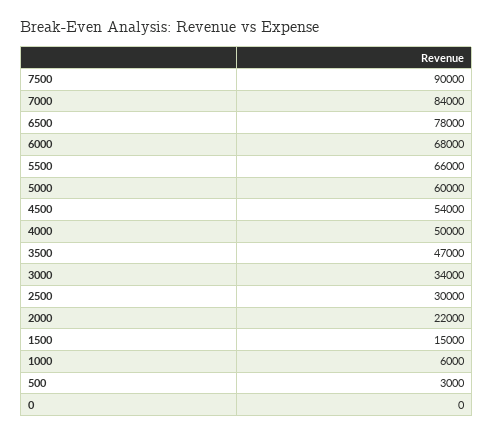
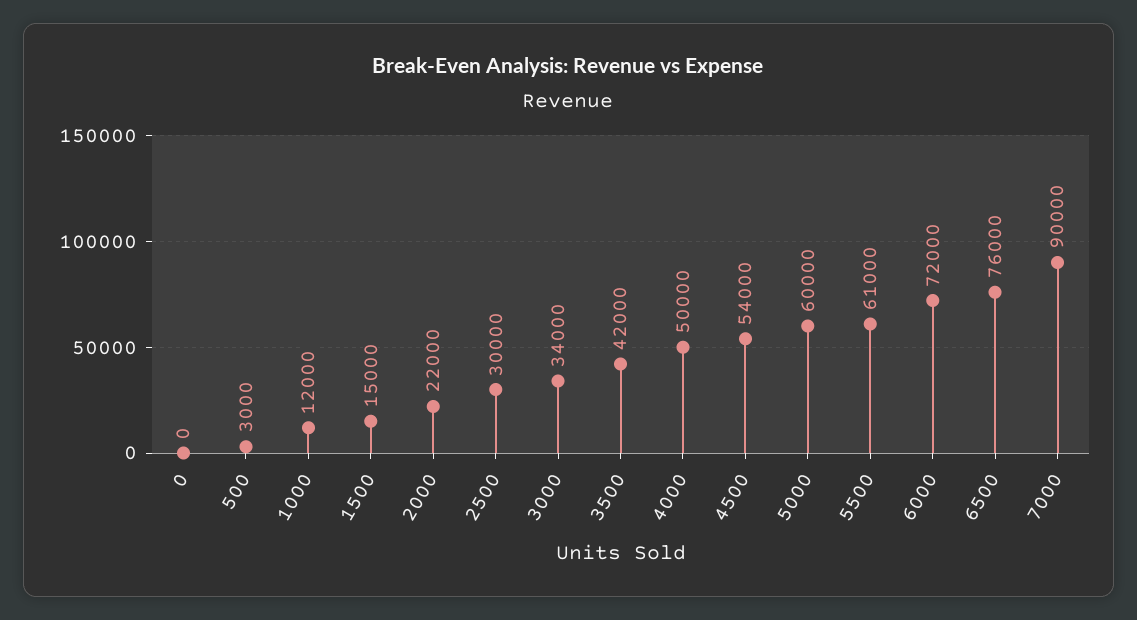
  {
-   "7500": 90000,
-   "7000": 84000,
+   "7000": 90000,
-   "6500": 78000,
+   "6500": 76000,
-   "6000": 68000,
+   "6000": 72000,
-   "5500": 66000,
+   "5500": 61000,
    "5000": 60000,
    "4500": 54000,
    "4000": 50000,
-   "3500": 47000,
+   "3500": 42000,
    "3000": 34000,
    "2500": 30000,
    "2000": 22000,
    "1500": 15000,
-   "1000": 6000,
+   "1000": 12000,
    "500": 3000,
    "0": 0
  }

